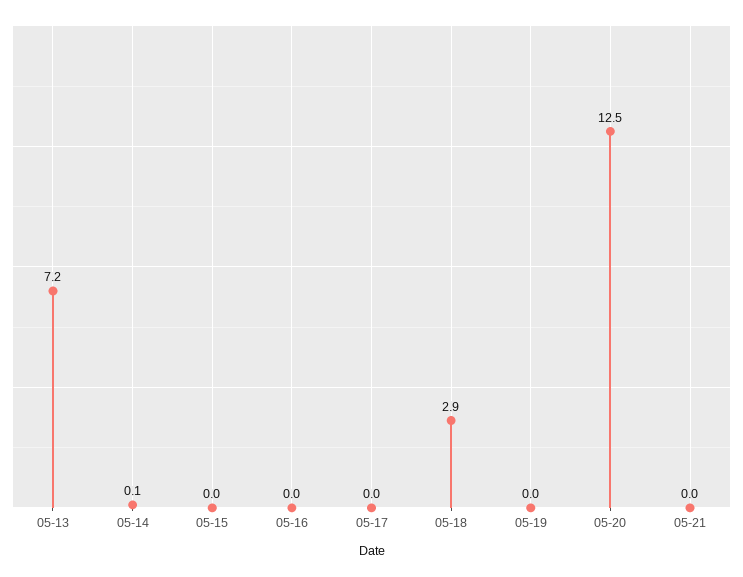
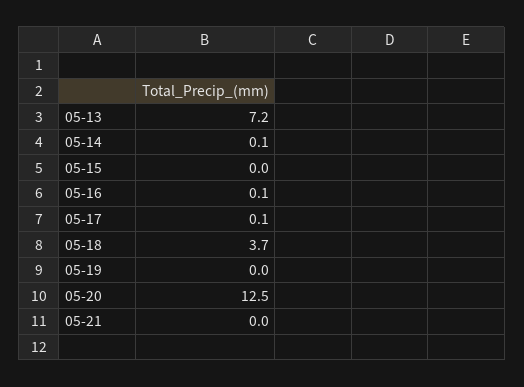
  {
    "05-13": 7.2,
    "05-14": 0.1,
    "05-15": 0,
-   "05-16": 0,
+   "05-16": 0.1,
-   "05-17": 0,
+   "05-17": 0.1,
-   "05-18": 2.9,
+   "05-18": 3.7,
    "05-19": 0,
    "05-20": 12.5,
    "05-21": 0
  }

